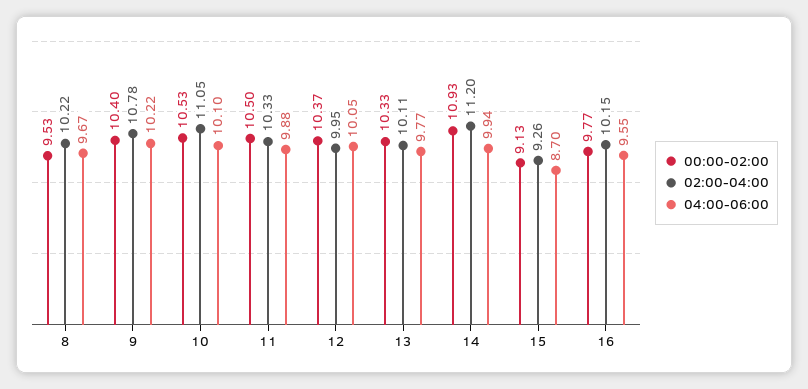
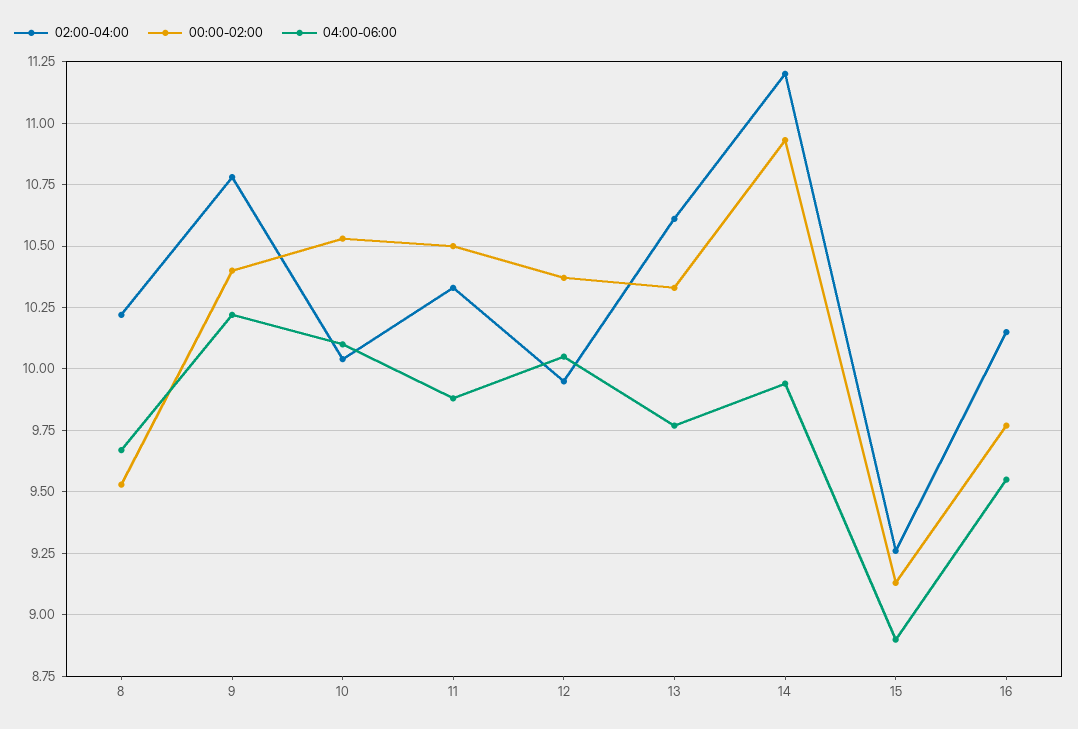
  {
    "00:00-02:00": {
      "8": 9.53,
      "9": 10.4,
      "10": 10.53,
      "11": 10.5,
      "12": 10.37,
      "13": 10.33,
      "14": 10.93,
      "15": 9.13,
      "16": 9.77
    },
    "02:00-04:00": {
      "8": 10.22,
      "9": 10.78,
-     "10": 11.05,
+     "10": 10.05,
      "11": 10.33,
      "12": 9.95,
-     "13": 10.11,
+     "13": 10.6,
      "14": 11.2,
      "15": 9.26,
      "16": 10.15
    },
    "04:00-06:00": {
      "8": 9.67,
      "9": 10.22,
      "10": 10.1,
      "11": 9.88,
      "12": 10.05,
      "13": 9.77,
      "14": 9.94,
-     "15": 8.7,
+     "15": 8.9,
      "16": 9.55
    }
  }

